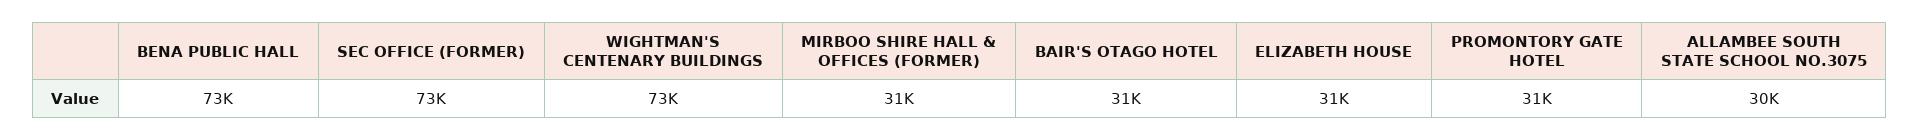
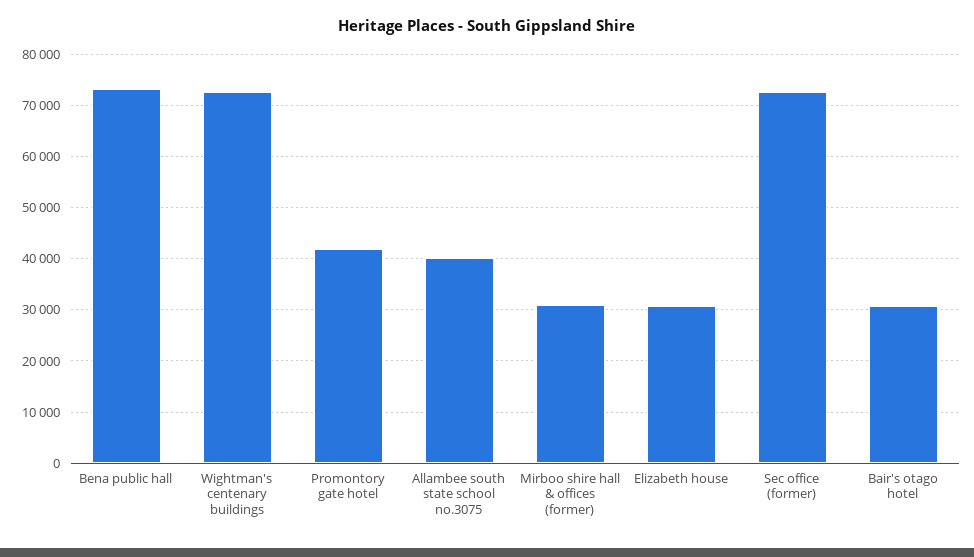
  {
    "BENA PUBLIC HALL": 73000,
    "SEC OFFICE (FORMER)": 73000,
    "WIGHTMAN'S CENTENARY BUILDINGS": 73000,
    "MIRBOO SHIRE HALL & OFFICES (FORMER)": 31000,
    "BAIR'S OTAGO HOTEL": 31000,
    "ELIZABETH HOUSE": 31000,
-   "PROMONTORY GATE HOTEL": 31000,
+   "PROMONTORY GATE HOTEL": 42000,
-   "ALLAMBEE SOUTH STATE SCHOOL NO.3075": 30000
+   "ALLAMBEE SOUTH STATE SCHOOL NO.3075": 40000
  }

